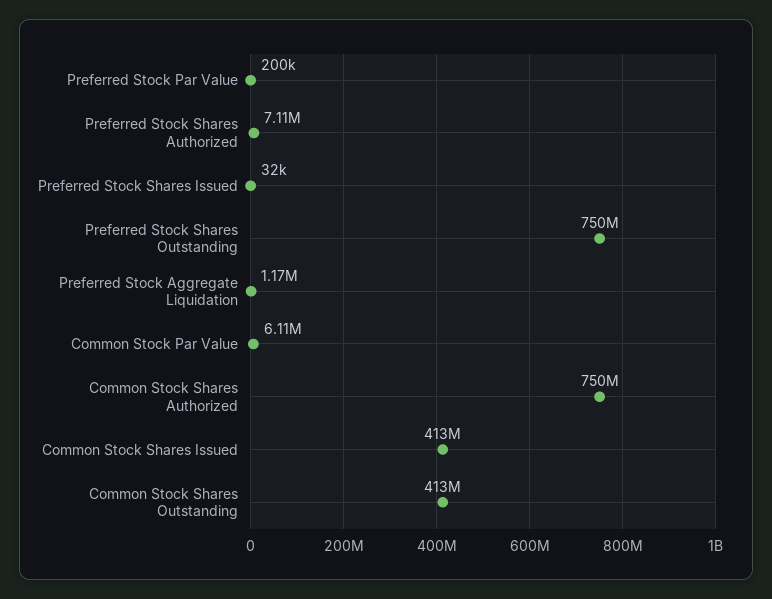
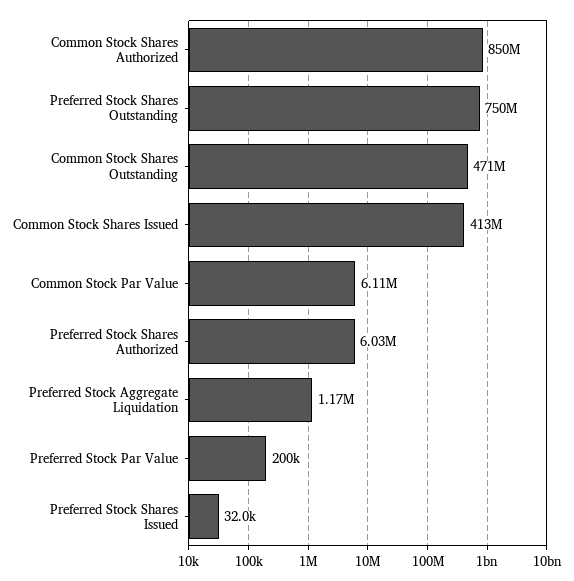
  {
    "Preferred Stock Par Value": 200000,
-   "Preferred Stock Shares Authorized": 7110000,
+   "Preferred Stock Shares Authorized": 6030000,
    "Preferred Stock Shares Issued": 32000,
    "Preferred Stock Shares Outstanding": 750000000,
    "Preferred Stock Aggregate Liquidation": 1170000,
    "Common Stock Par Value": 6110000,
-   "Common Stock Shares Authorized": 750000000,
+   "Common Stock Shares Authorized": 850000000,
    "Common Stock Shares Issued": 413000000,
-   "Common Stock Shares Outstanding": 413000000
+   "Common Stock Shares Outstanding": 471000000
  }

